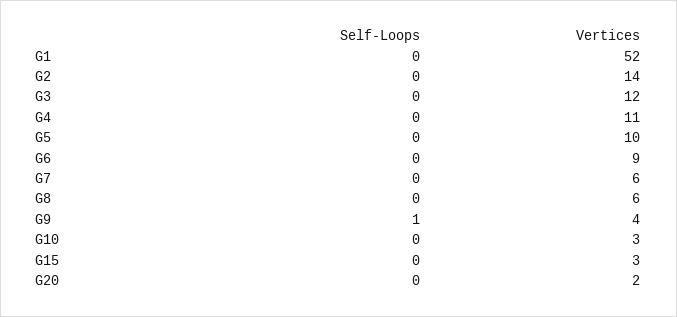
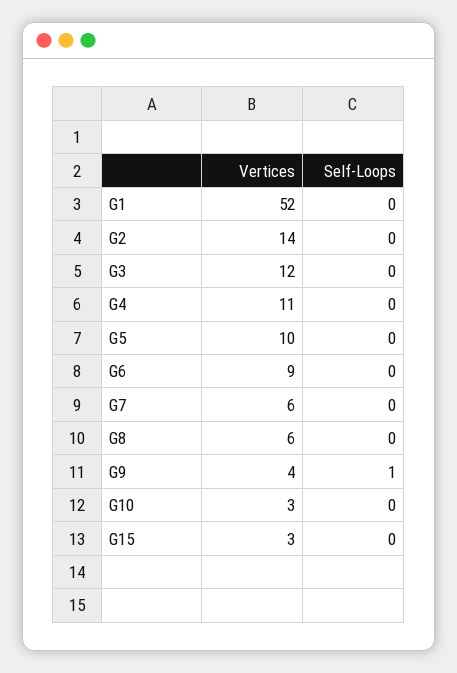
  {
    "Self-Loops": {
      "G1": 0,
      "G2": 0,
      "G3": 0,
      "G4": 0,
      "G5": 0,
      "G6": 0,
      "G7": 0,
      "G8": 0,
      "G9": 1,
      "G10": 0,
-     "G15": 0,
+     "G15": 0
-     "G20": 0
    },
    "Vertices": {
      "G1": 52,
      "G2": 14,
      "G3": 12,
      "G4": 11,
      "G5": 10,
      "G6": 9,
      "G7": 6,
      "G8": 6,
      "G9": 4,
      "G10": 3,
-     "G15": 3,
+     "G15": 3
-     "G20": 2
    }
  }

